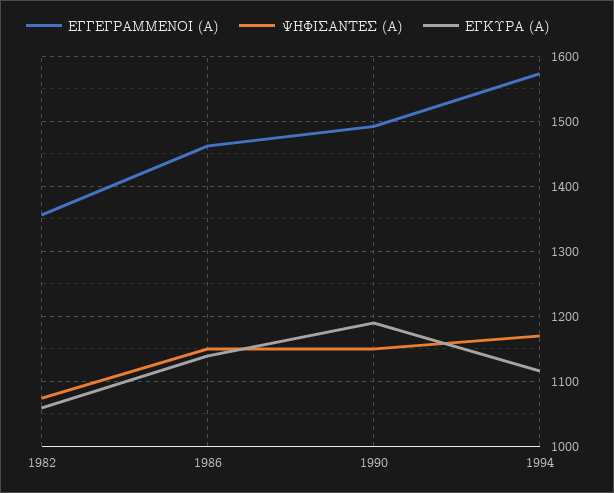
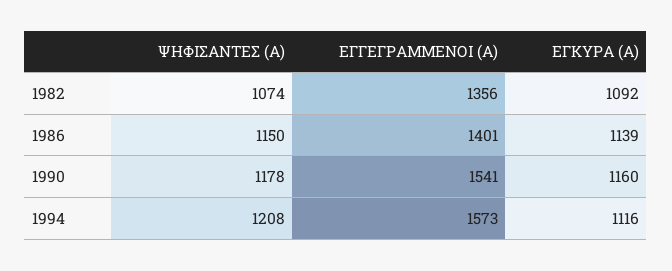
  {
    "ΕΓΓΕΓΡΑΜΜΕΝΟΙ (Α)": {
      "1982": 1356,
-     "1986": 1460,
+     "1986": 1401,
-     "1990": 1490,
+     "1990": 1541,
      "1994": 1573
    },
    "ΨΗΦΙΣΑΝΤΕΣ (Α)": {
      "1982": 1074,
      "1986": 1150,
-     "1990": 1150,
+     "1990": 1178,
-     "1994": 1170
+     "1994": 1208
    },
    "ΕΓΚΥΡΑ (Α)": {
-     "1982": 1060,
+     "1982": 1092,
      "1986": 1139,
-     "1990": 1190,
+     "1990": 1160,
      "1994": 1116
    }
  }

